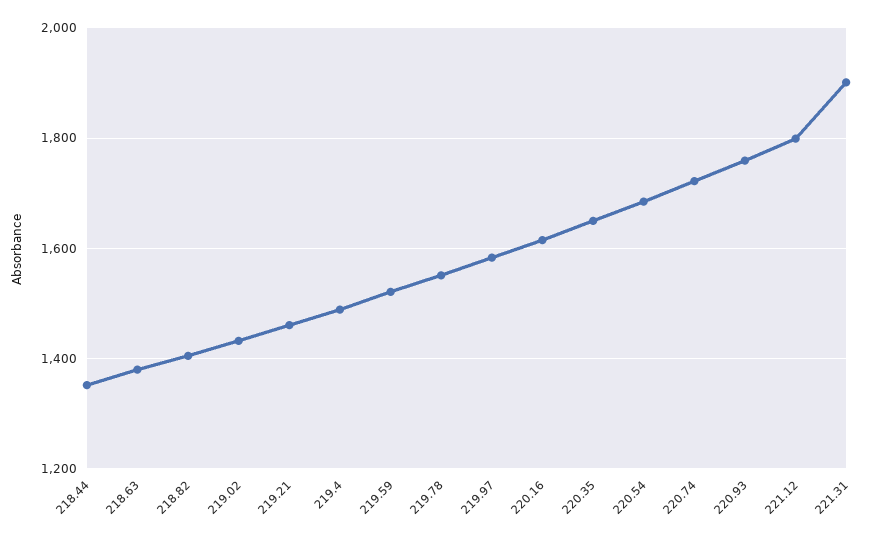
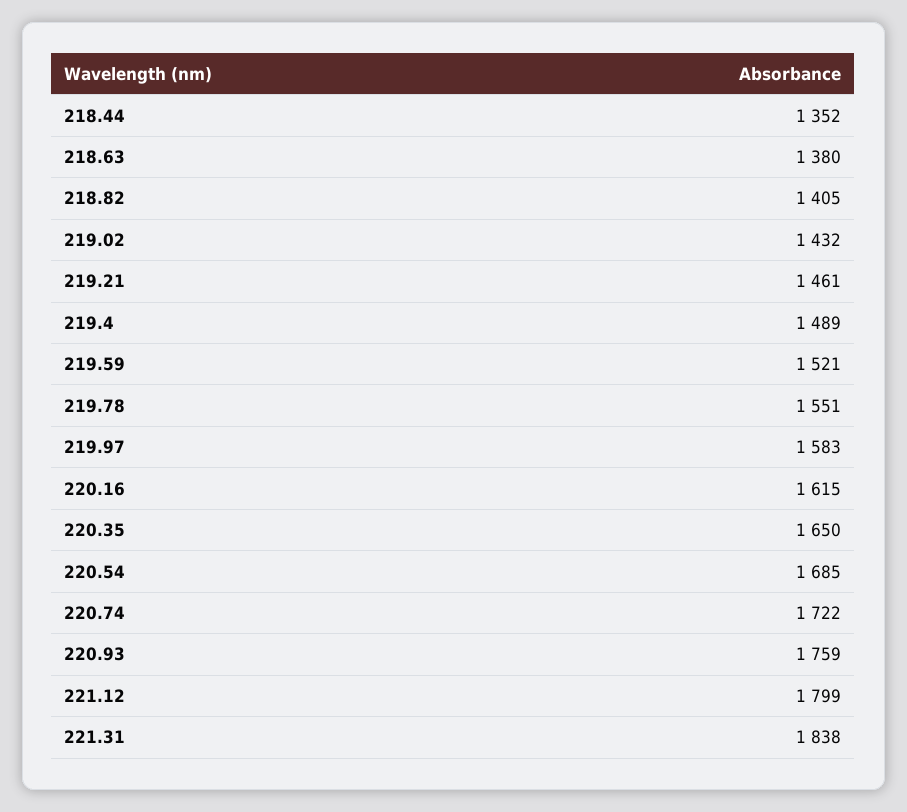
  {
    "218.44": 1352,
    "218.63": 1380,
    "218.82": 1405,
    "219.02": 1432,
    "219.21": 1461,
    "219.4": 1489,
    "219.59": 1521,
    "219.78": 1551,
    "219.97": 1583,
    "220.16": 1615,
    "220.35": 1650,
    "220.54": 1685,
    "220.74": 1722,
    "220.93": 1759,
    "221.12": 1799,
-   "221.31": 1900
+   "221.31": 1838
  }

